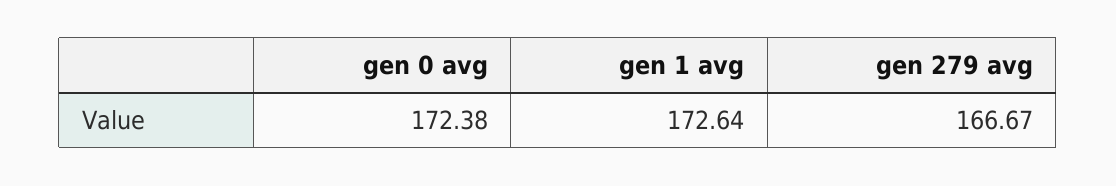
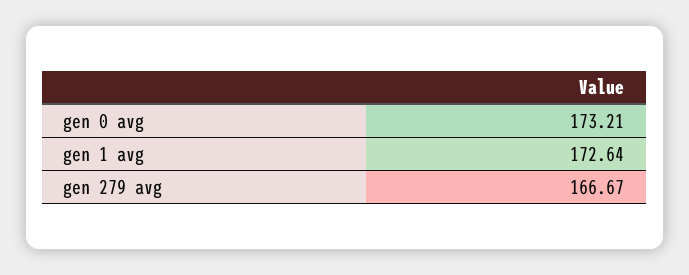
  {
-   "gen 0 avg": 172.38,
+   "gen 0 avg": 173.21,
    "gen 1 avg": 172.64,
    "gen 279 avg": 166.67
  }

